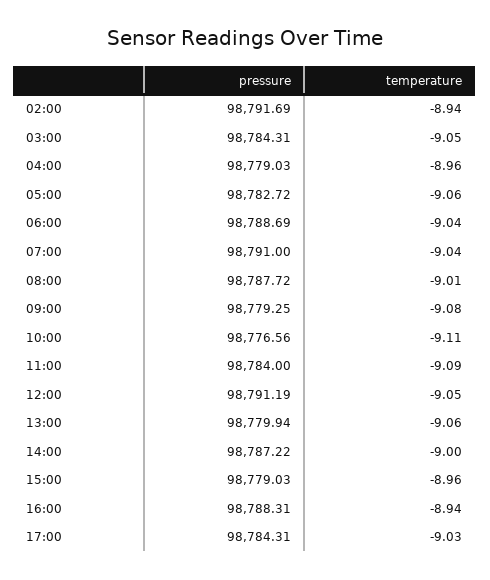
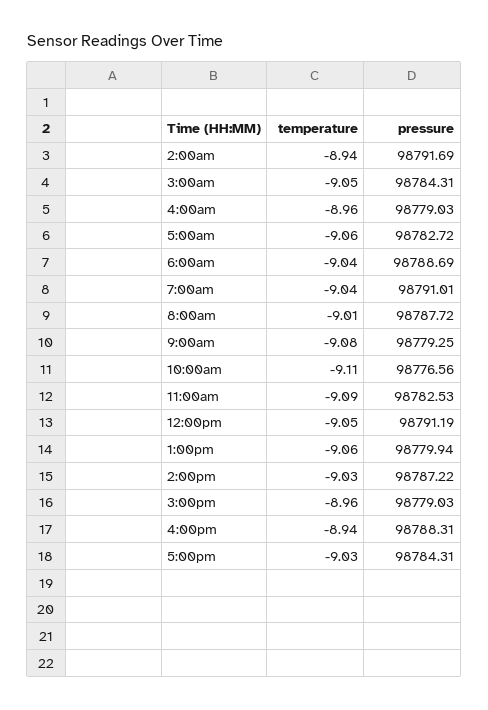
  {
    "pressure": {
      "02:00": 98791.69,
      "03:00": 98784.31,
      "04:00": 98779.03,
      "05:00": 98782.72,
      "06:00": 98788.69,
-     "07:00": 98791,
+     "07:00": 98791.01,
      "08:00": 98787.72,
      "09:00": 98779.25,
      "10:00": 98776.56,
-     "11:00": 98784,
+     "11:00": 98782.53,
      "12:00": 98791.19,
      "13:00": 98779.94,
      "14:00": 98787.22,
      "15:00": 98779.03,
      "16:00": 98788.31,
      "17:00": 98784.31
    },
    "temperature": {
      "02:00": -8.94,
      "03:00": -9.05,
      "04:00": -8.96,
      "05:00": -9.06,
      "06:00": -9.04,
      "07:00": -9.04,
      "08:00": -9.01,
      "09:00": -9.08,
      "10:00": -9.11,
      "11:00": -9.09,
      "12:00": -9.05,
      "13:00": -9.06,
-     "14:00": -9,
+     "14:00": -9.03,
      "15:00": -8.96,
      "16:00": -8.94,
      "17:00": -9.03
    }
  }

